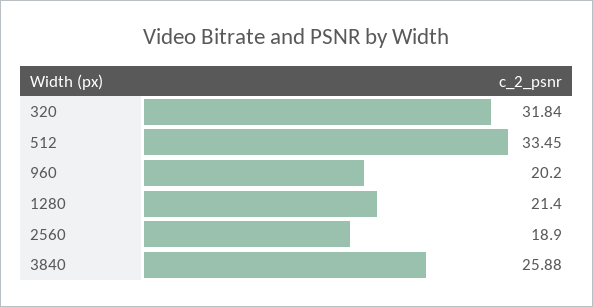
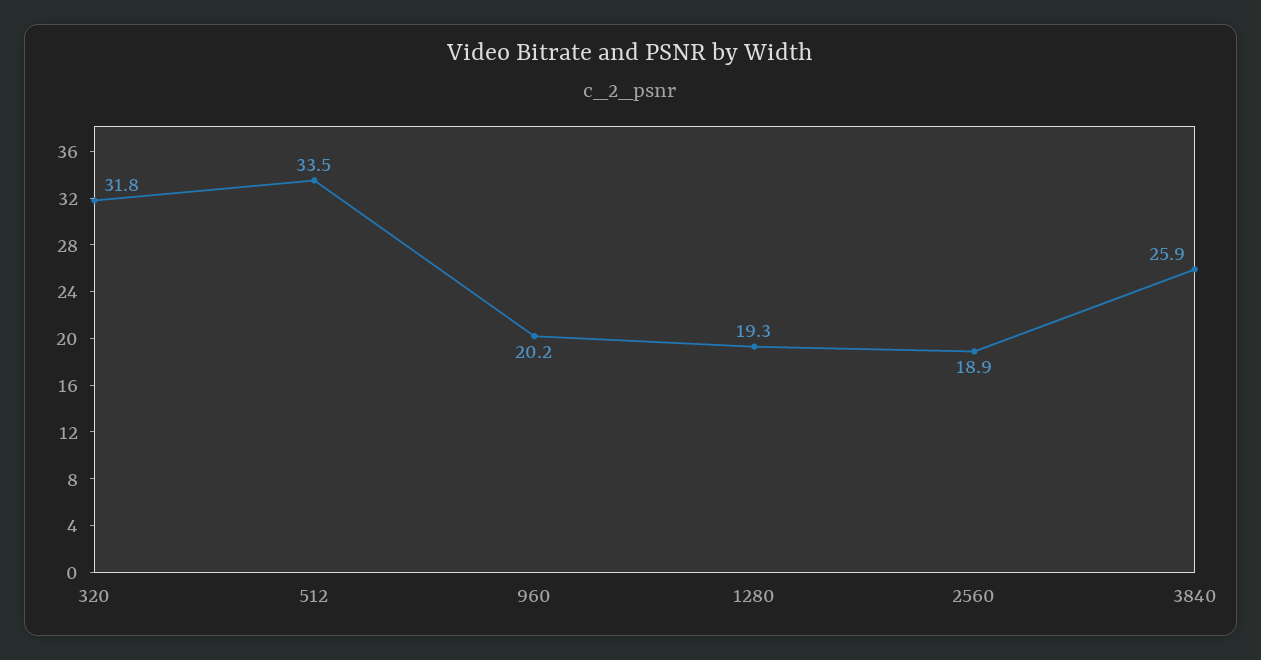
  {
    "320": 31.84,
    "512": 33.45,
    "960": 20.2,
-   "1280": 21.4,
+   "1280": 19.3,
    "2560": 18.9,
    "3840": 25.88
  }

